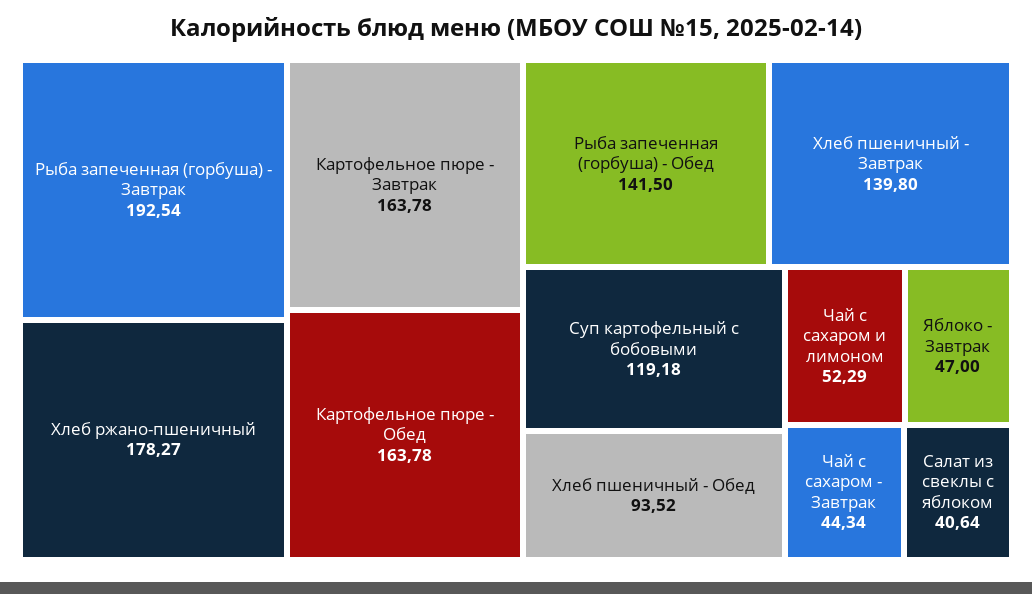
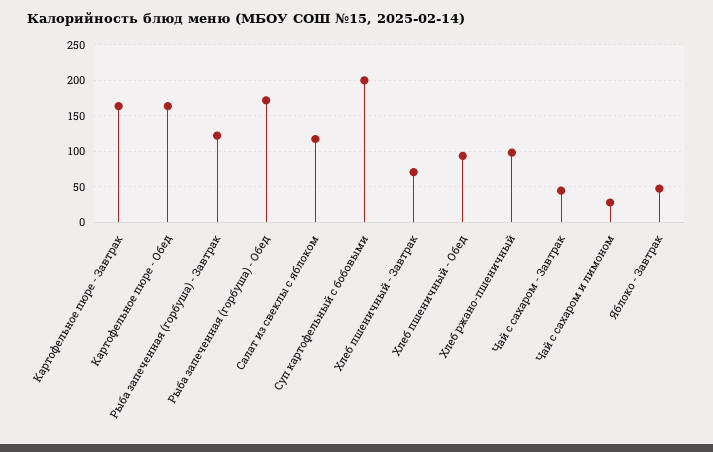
  {
-   "Рыба запеченная (горбуша) - Завтрак": 192.54,
+   "Рыба запеченная (горбуша) - Завтрак": 120,
-   "Хлеб ржано-пшеничный": 178.27,
+   "Хлеб ржано-пшеничный": 100,
    "Картофельное пюре - Завтрак": 163.78,
    "Картофельное пюре - Обед": 163.78,
-   "Рыба запеченная (горбуша) - Обед": 141.5,
+   "Рыба запеченная (горбуша) - Обед": 170,
-   "Хлеб пшеничный - Завтрак": 139.8,
+   "Хлеб пшеничный - Завтрак": 70,
-   "Суп картофельный с бобовыми": 119.18,
+   "Суп картофельный с бобовыми": 200,
    "Хлеб пшеничный - Обед": 93.52,
-   "Чай с сахаром и лимоном": 52.29,
+   "Чай с сахаром и лимоном": 30,
    "Яблоко - Завтрак": 47,
    "Чай с сахаром - Завтрак": 44.34,
-   "Салат из свеклы с яблоком": 40.64
+   "Салат из свеклы с яблоком": 120
  }

